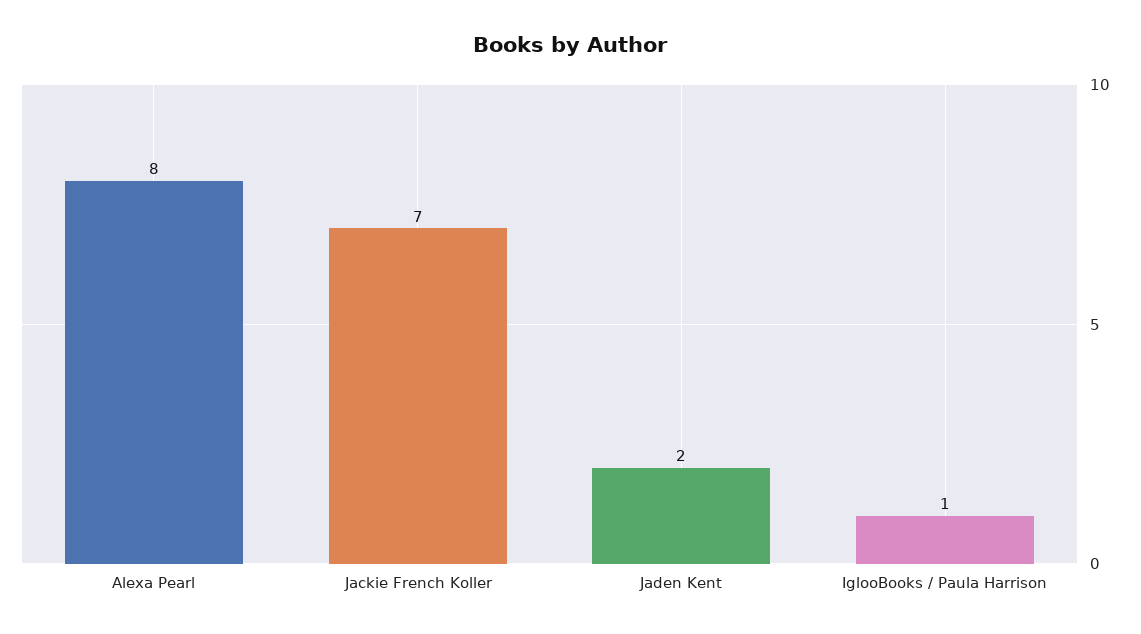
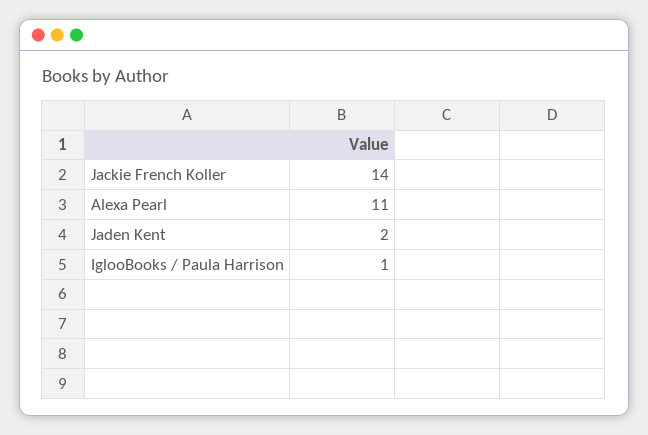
  {
-   "Alexa Pearl": 8,
+   "Alexa Pearl": 11,
-   "Jackie French Koller": 7,
+   "Jackie French Koller": 14,
    "Jaden Kent": 2,
    "IglooBooks / Paula Harrison": 1
  }

